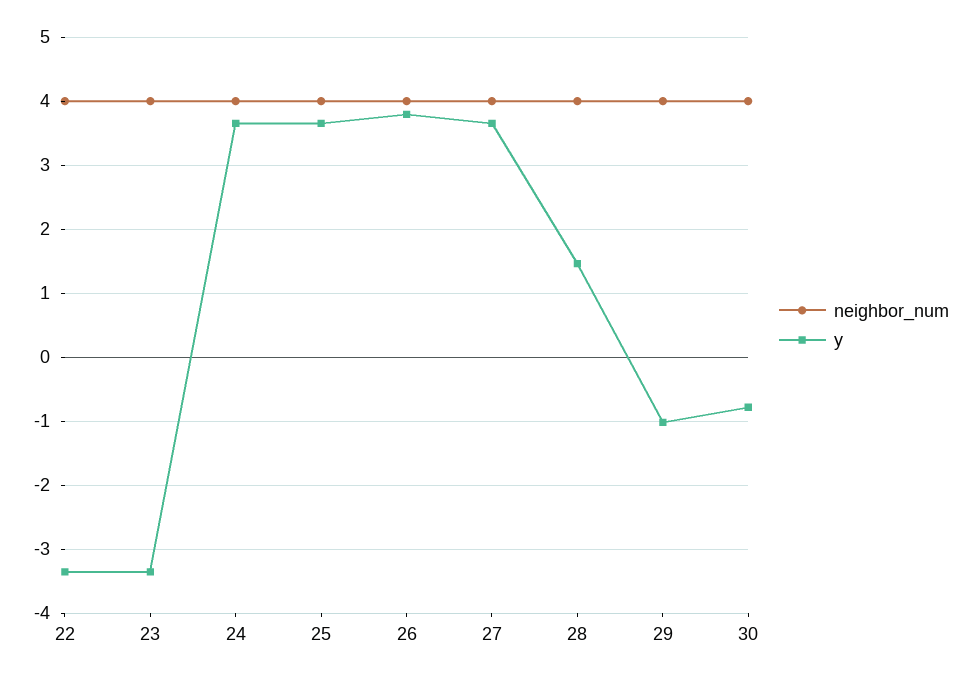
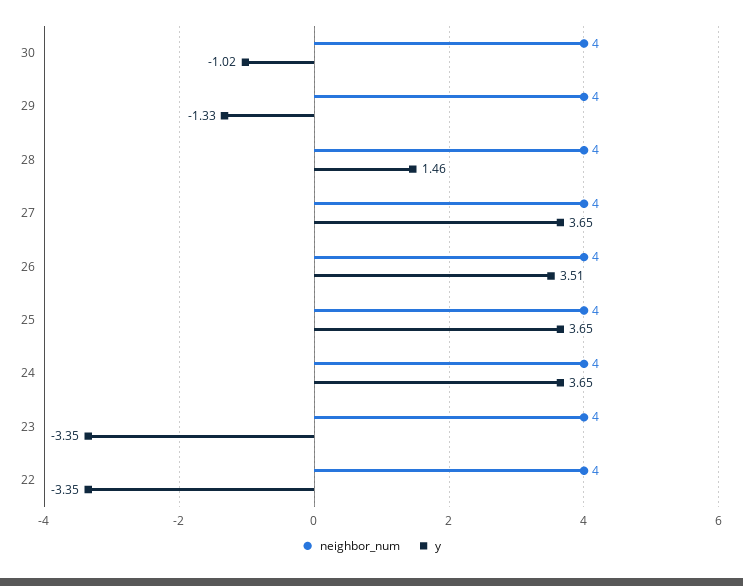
  {
    "neighbor_num": {
      "22": 4,
      "23": 4,
      "24": 4,
      "25": 4,
      "26": 4,
      "27": 4,
      "28": 4,
      "29": 4,
      "30": 4
    },
    "y": {
      "22": -3.35,
      "23": -3.35,
      "24": 3.65,
      "25": 3.65,
-     "26": 3.8,
+     "26": 3.51,
      "27": 3.65,
      "28": 1.46,
-     "29": -1,
+     "29": -1.33,
-     "30": -0.8
+     "30": -1.02
    }
  }

